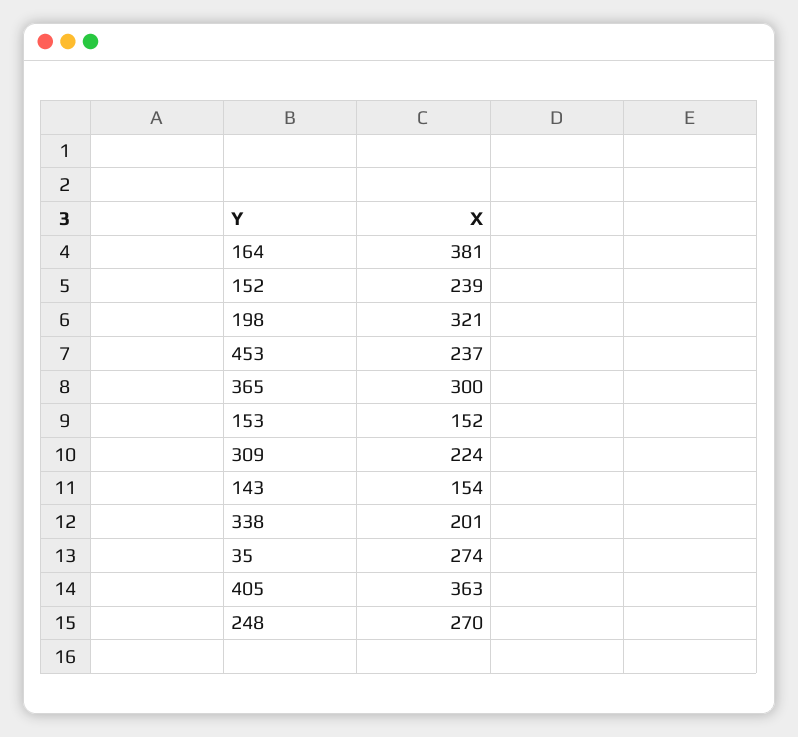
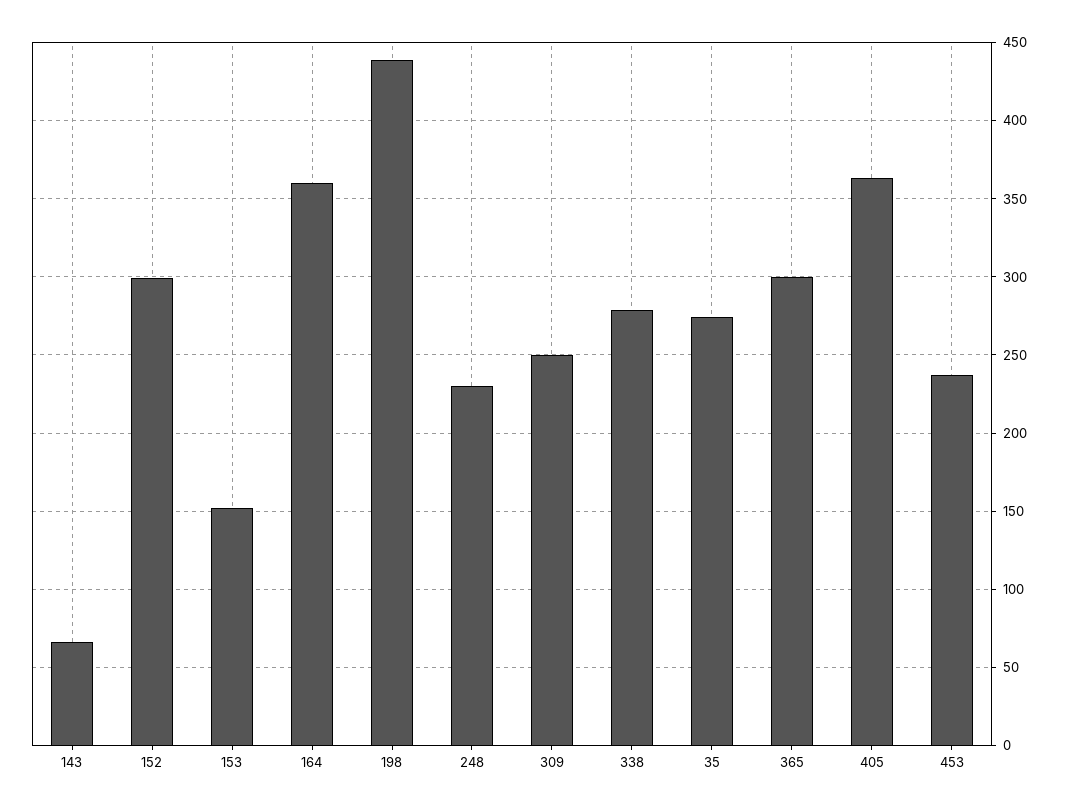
  {
-   "164": 381,
+   "164": 360,
-   "152": 239,
+   "152": 300,
-   "198": 321,
+   "198": 440,
    "453": 237,
    "365": 300,
    "153": 152,
-   "309": 224,
+   "309": 250,
-   "143": 154,
+   "143": 65,
-   "338": 201,
+   "338": 280,
    "35": 274,
    "405": 363,
-   "248": 270
+   "248": 230
  }

